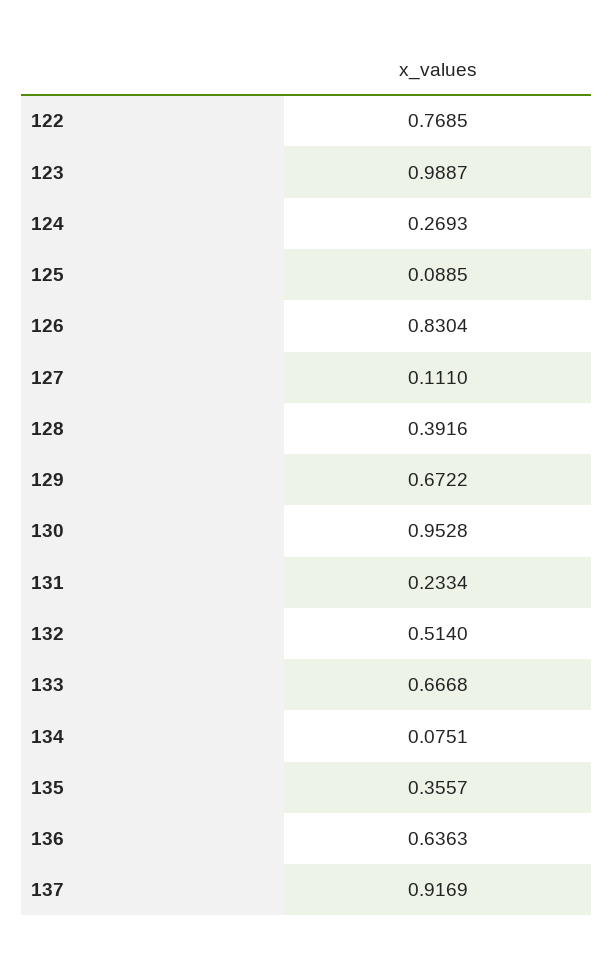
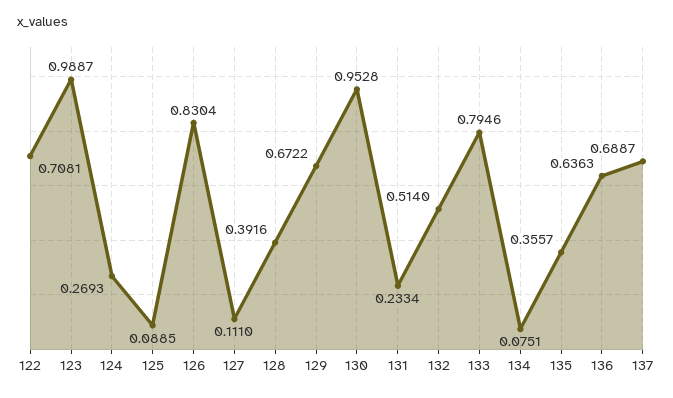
  {
-   "122": 0.7685,
+   "122": 0.7081,
    "123": 0.9887,
    "124": 0.2693,
    "125": 0.0885,
    "126": 0.8304,
    "127": 0.111,
    "128": 0.3916,
    "129": 0.6722,
    "130": 0.9528,
    "131": 0.2334,
    "132": 0.514,
-   "133": 0.6668,
+   "133": 0.7946,
    "134": 0.0751,
    "135": 0.3557,
    "136": 0.6363,
-   "137": 0.9169
+   "137": 0.6887
  }

